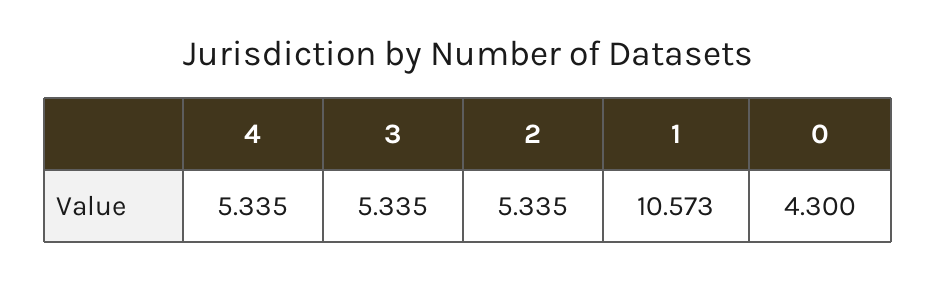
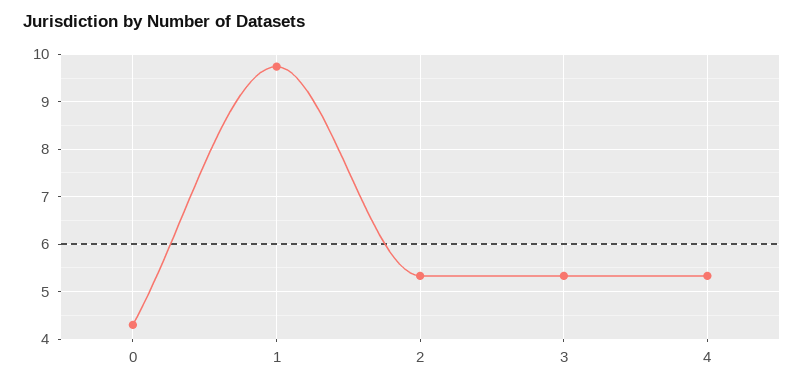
  {
    "4": 5.335,
    "3": 5.335,
    "2": 5.335,
-   "1": 10.573,
+   "1": 9.8,
    "0": 4.3
  }

